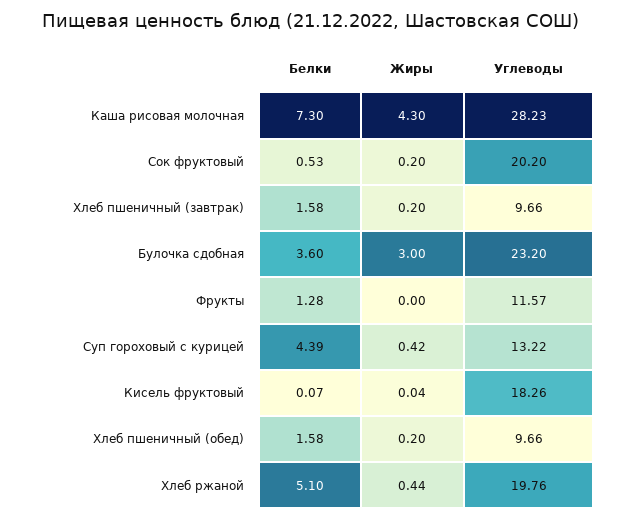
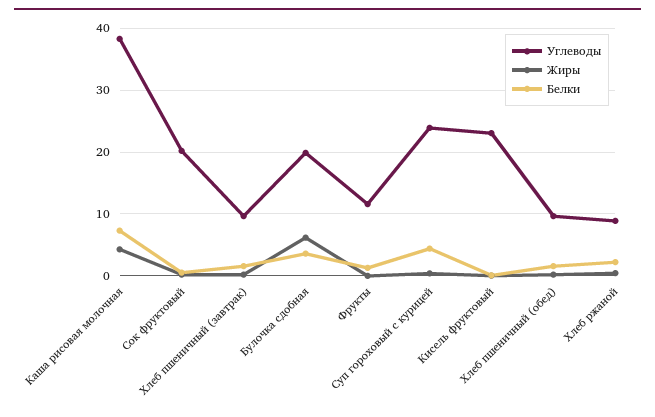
  {
    "Белки": {
      "Каша рисовая молочная": 7.3,
      "Сок фруктовый": 0.53,
      "Хлеб пшеничный (завтрак)": 1.58,
      "Булочка сдобная": 3.6,
      "Фрукты": 1.28,
      "Суп гороховый с курицей": 4.39,
      "Кисель фруктовый": 0.07,
      "Хлеб пшеничный (обед)": 1.58,
-     "Хлеб ржаной": 5.1
+     "Хлеб ржаной": 2
    },
    "Жиры": {
      "Каша рисовая молочная": 4.3,
      "Сок фруктовый": 0.2,
      "Хлеб пшеничный (завтрак)": 0.2,
-     "Булочка сдобная": 3,
+     "Булочка сдобная": 6,
      "Фрукты": 0,
      "Суп гороховый с курицей": 0.42,
      "Кисель фруктовый": 0.04,
      "Хлеб пшеничный (обед)": 0.2,
      "Хлеб ржаной": 0.44
    },
    "Углеводы": {
-     "Каша рисовая молочная": 28.23,
+     "Каша рисовая молочная": 38,
      "Сок фруктовый": 20.2,
      "Хлеб пшеничный (завтрак)": 9.66,
-     "Булочка сдобная": 23.2,
+     "Булочка сдобная": 20,
      "Фрукты": 11.57,
-     "Суп гороховый с курицей": 13.22,
+     "Суп гороховый с курицей": 24,
-     "Кисель фруктовый": 18.26,
+     "Кисель фруктовый": 23,
      "Хлеб пшеничный (обед)": 9.66,
-     "Хлеб ржаной": 19.76
+     "Хлеб ржаной": 9
    }
  }

